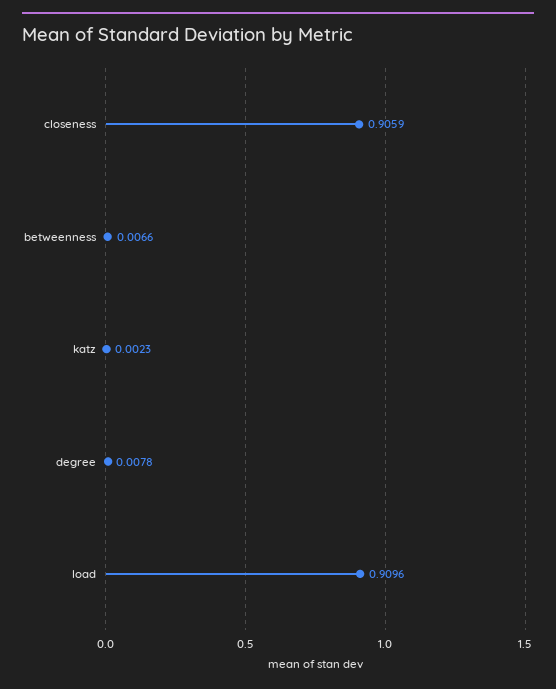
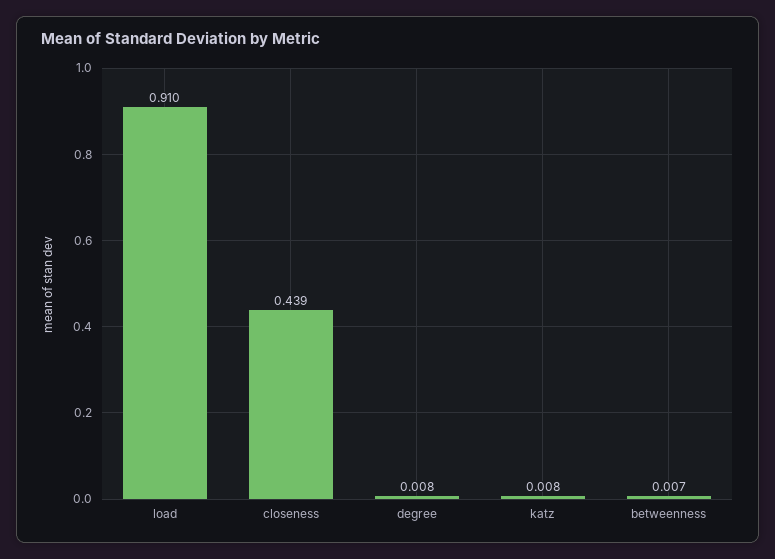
  {
-   "closeness": 0.9059,
+   "closeness": 0.439,
    "betweenness": 0.0066,
-   "katz": 0.0023,
+   "katz": 0.008,
    "degree": 0.0078,
    "load": 0.9096
  }

